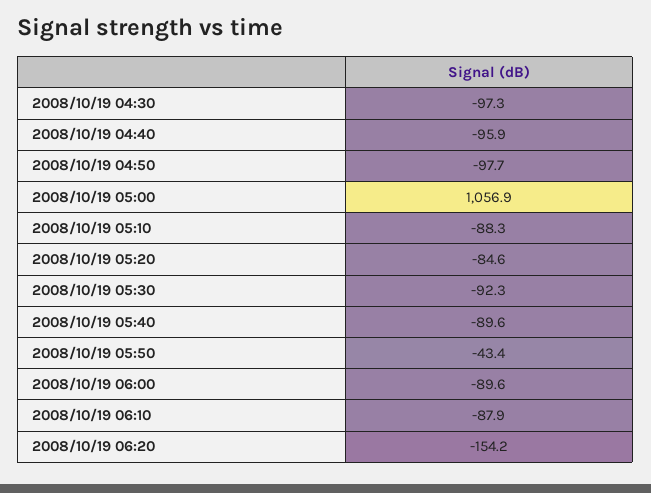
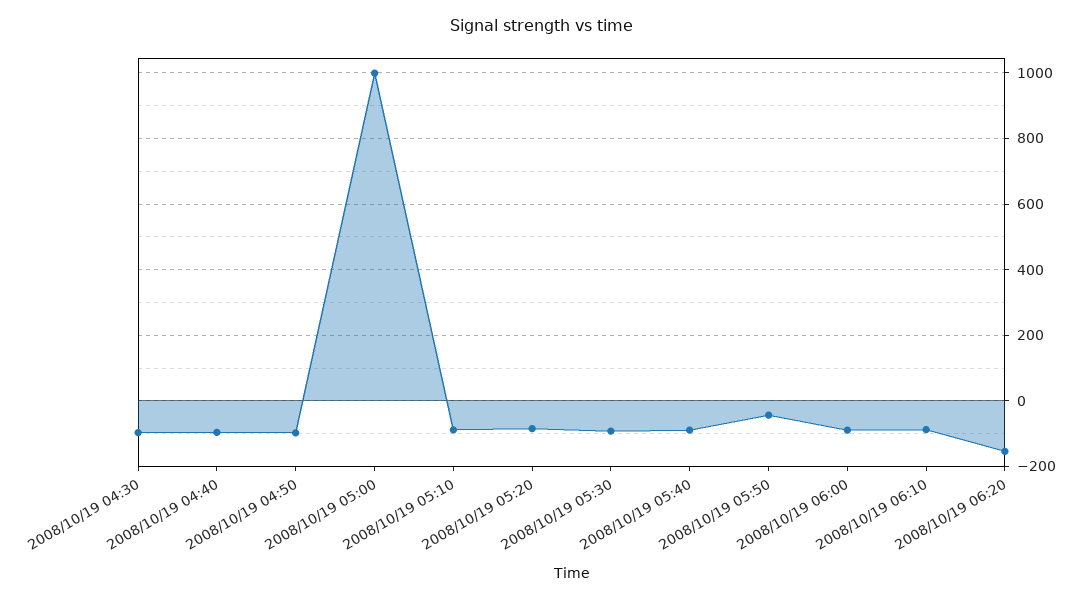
  {
    "2008/10/19 04:30": -97.3,
    "2008/10/19 04:40": -95.9,
    "2008/10/19 04:50": -97.7,
-   "2008/10/19 05:00": 1056.9,
+   "2008/10/19 05:00": 1000,
    "2008/10/19 05:10": -88.3,
    "2008/10/19 05:20": -84.6,
    "2008/10/19 05:30": -92.3,
    "2008/10/19 05:40": -89.6,
    "2008/10/19 05:50": -43.4,
    "2008/10/19 06:00": -89.6,
    "2008/10/19 06:10": -87.9,
    "2008/10/19 06:20": -154.2
  }

